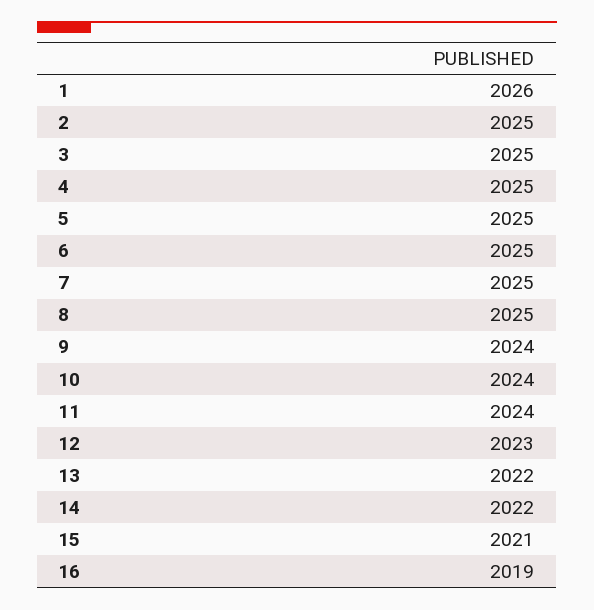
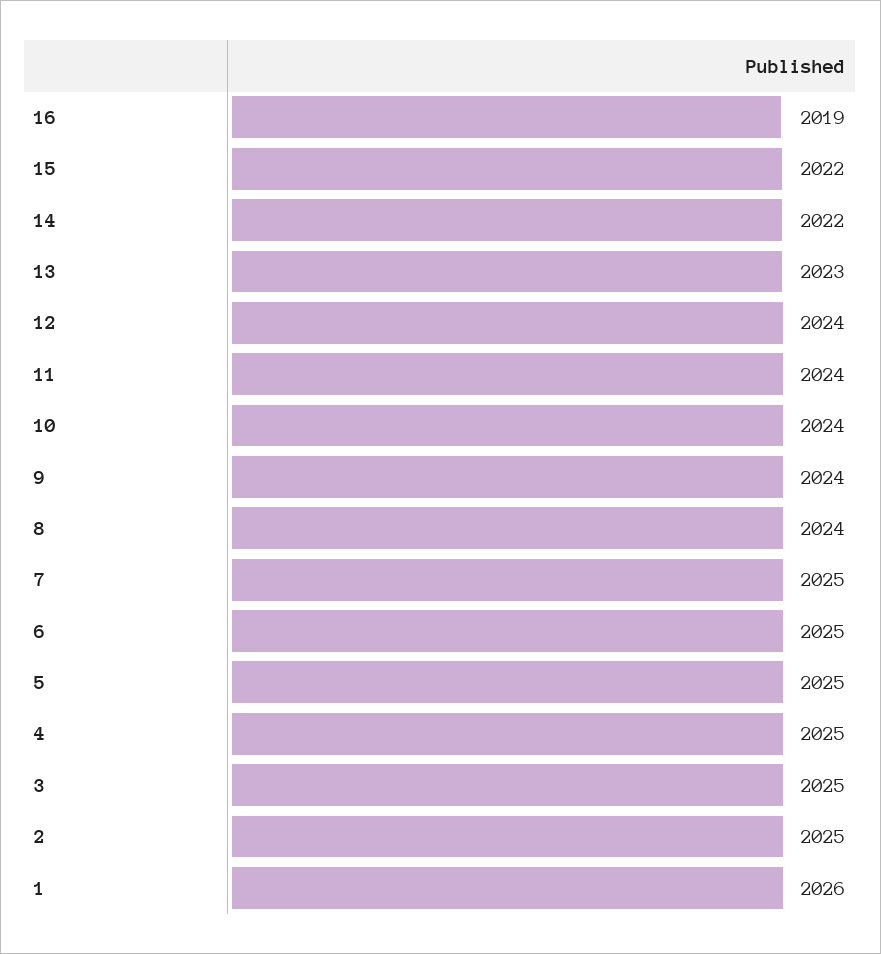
  {
    "1": 2026,
    "2": 2025,
    "3": 2025,
    "4": 2025,
    "5": 2025,
    "6": 2025,
    "7": 2025,
-   "8": 2025,
+   "8": 2024,
    "9": 2024,
    "10": 2024,
    "11": 2024,
-   "12": 2023,
+   "12": 2024,
-   "13": 2022,
+   "13": 2023,
    "14": 2022,
-   "15": 2021,
+   "15": 2022,
    "16": 2019
  }

